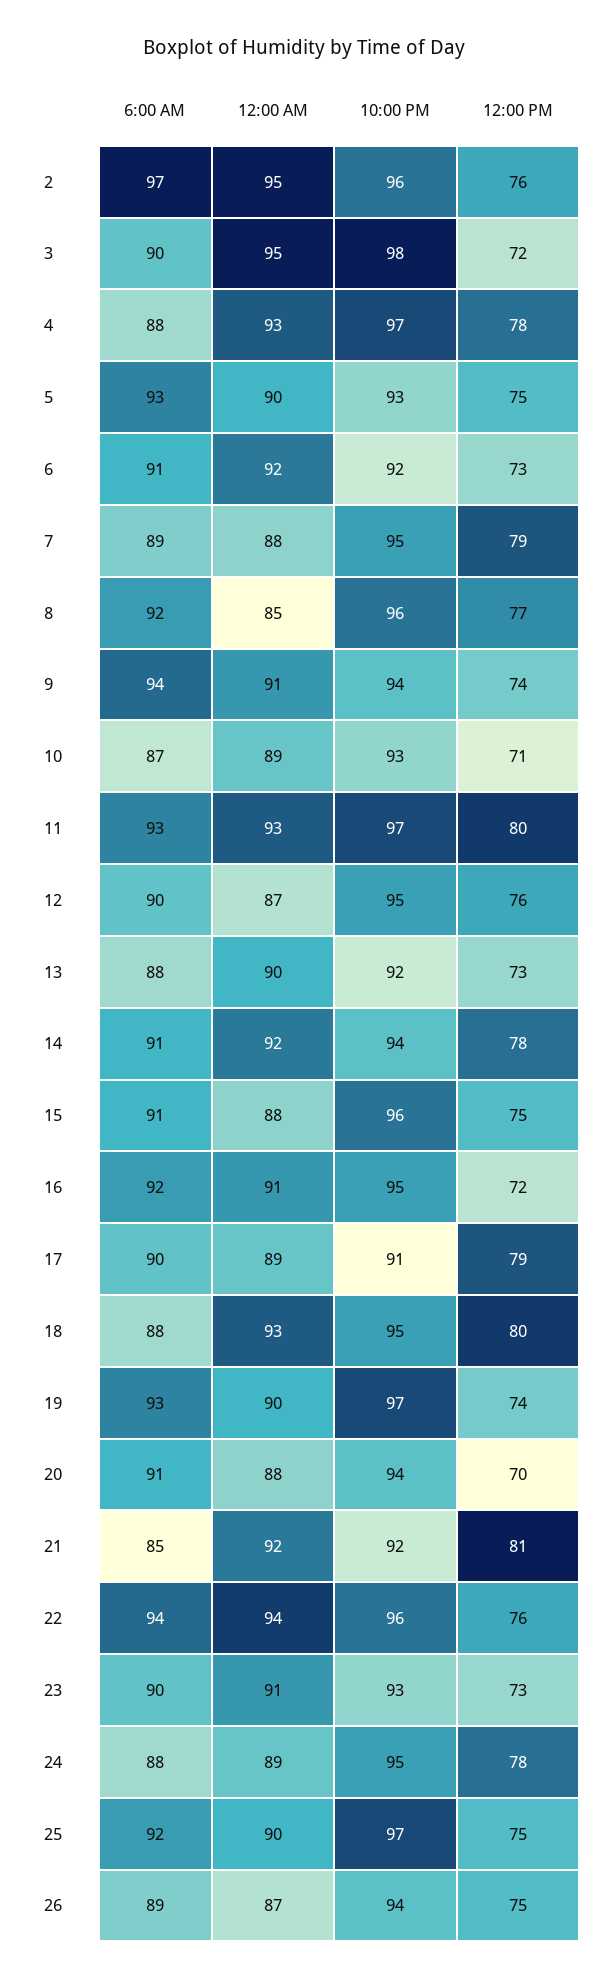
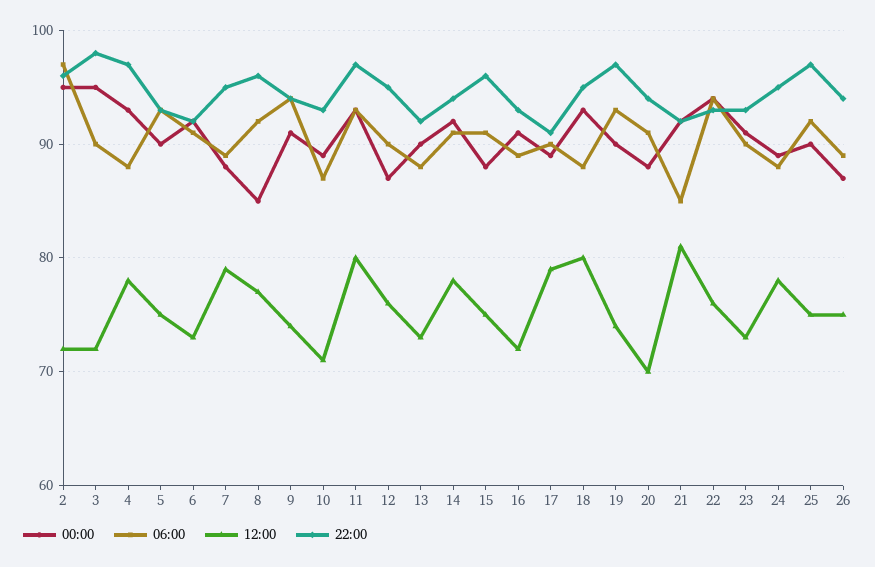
  {
    "6:00 AM": {
      "2": 97,
      "3": 90,
      "4": 88,
      "5": 93,
      "6": 91,
      "7": 89,
      "8": 92,
      "9": 94,
      "10": 87,
      "11": 93,
      "12": 90,
      "13": 88,
      "14": 91,
      "15": 91,
-     "16": 92,
+     "16": 89,
      "17": 90,
      "18": 88,
      "19": 93,
      "20": 91,
      "21": 85,
      "22": 94,
      "23": 90,
      "24": 88,
      "25": 92,
      "26": 89
    },
    "12:00 AM": {
      "2": 95,
      "3": 95,
      "4": 93,
      "5": 90,
      "6": 92,
      "7": 88,
      "8": 85,
      "9": 91,
      "10": 89,
      "11": 93,
      "12": 87,
      "13": 90,
      "14": 92,
      "15": 88,
      "16": 91,
      "17": 89,
      "18": 93,
      "19": 90,
      "20": 88,
      "21": 92,
      "22": 94,
      "23": 91,
      "24": 89,
      "25": 90,
      "26": 87
    },
    "10:00 PM": {
      "2": 96,
      "3": 98,
      "4": 97,
      "5": 93,
      "6": 92,
      "7": 95,
      "8": 96,
      "9": 94,
      "10": 93,
      "11": 97,
      "12": 95,
      "13": 92,
      "14": 94,
      "15": 96,
-     "16": 95,
+     "16": 93,
      "17": 91,
      "18": 95,
      "19": 97,
      "20": 94,
      "21": 92,
-     "22": 96,
+     "22": 93,
      "23": 93,
      "24": 95,
      "25": 97,
      "26": 94
    },
    "12:00 PM": {
-     "2": 76,
+     "2": 72,
      "3": 72,
      "4": 78,
      "5": 75,
      "6": 73,
      "7": 79,
      "8": 77,
      "9": 74,
      "10": 71,
      "11": 80,
      "12": 76,
      "13": 73,
      "14": 78,
      "15": 75,
      "16": 72,
      "17": 79,
      "18": 80,
      "19": 74,
      "20": 70,
      "21": 81,
      "22": 76,
      "23": 73,
      "24": 78,
      "25": 75,
      "26": 75
    }
  }

